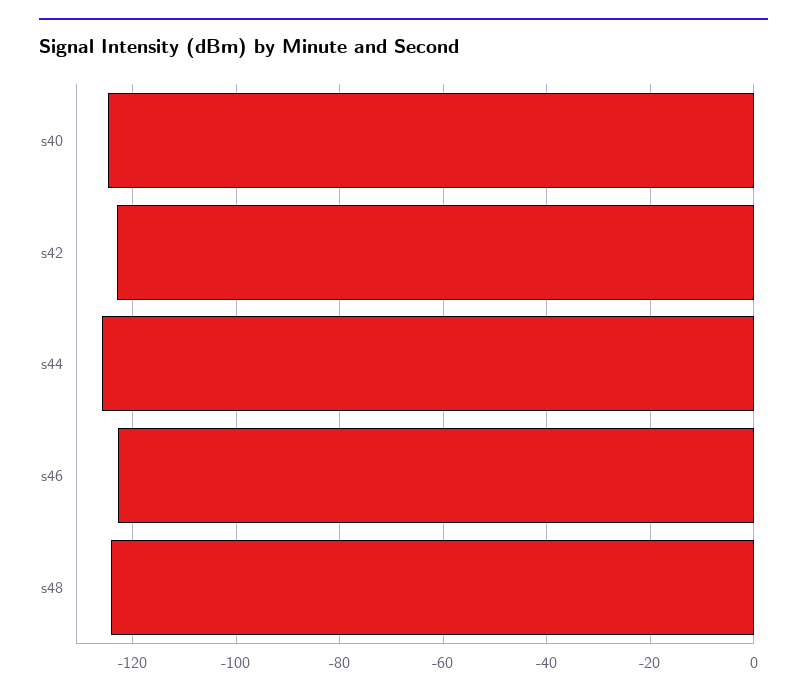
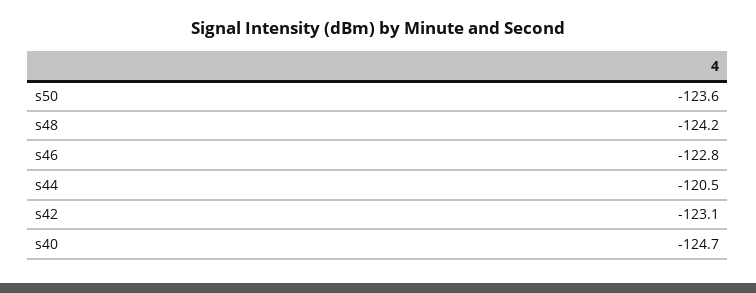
  {
    "s40": -124.7,
    "s42": -123.1,
-   "s44": -126,
+   "s44": -120.5,
    "s46": -122.8,
-   "s48": -124.2
+   "s48": -124.2,
+   "s50": -123.6
  }

